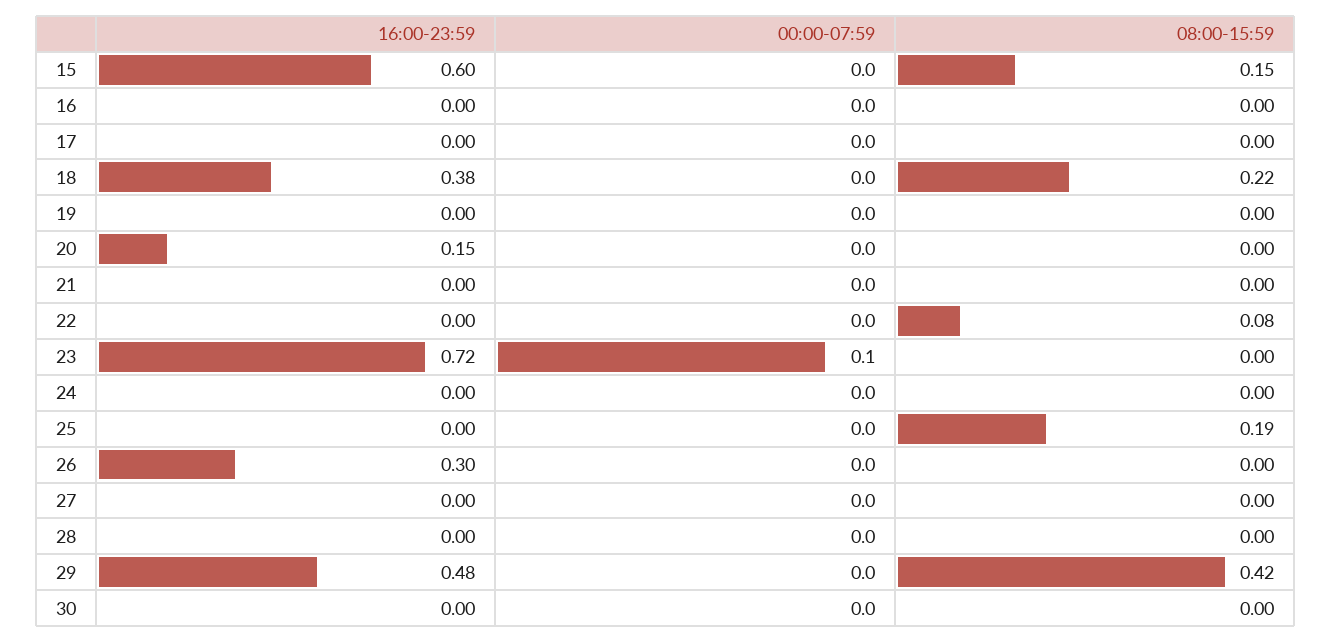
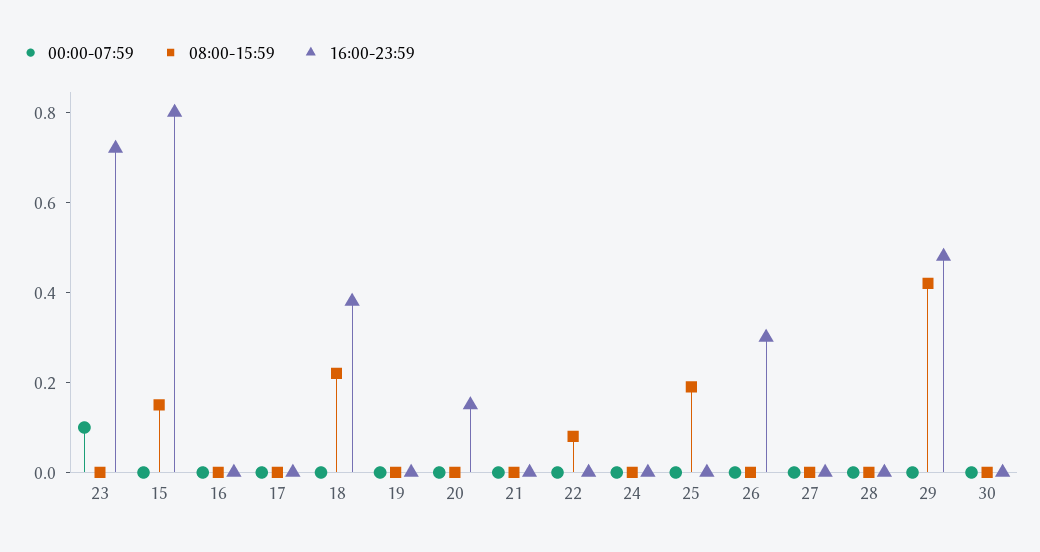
  {
    "16:00-23:59": {
-     "15": 0.6,
+     "15": 0.8,
      "16": 0,
      "17": 0,
      "18": 0.38,
      "19": 0,
      "20": 0.15,
      "21": 0,
      "22": 0,
      "23": 0.72,
      "24": 0,
      "25": 0,
      "26": 0.3,
      "27": 0,
      "28": 0,
      "29": 0.48,
      "30": 0
    },
    "00:00-07:59": {
      "15": 0,
      "16": 0,
      "17": 0,
      "18": 0,
      "19": 0,
      "20": 0,
      "21": 0,
      "22": 0,
      "23": 0.1,
      "24": 0,
      "25": 0,
      "26": 0,
      "27": 0,
      "28": 0,
      "29": 0,
      "30": 0
    },
    "08:00-15:59": {
      "15": 0.15,
      "16": 0,
      "17": 0,
      "18": 0.22,
      "19": 0,
      "20": 0,
      "21": 0,
      "22": 0.08,
      "23": 0,
      "24": 0,
      "25": 0.19,
      "26": 0,
      "27": 0,
      "28": 0,
      "29": 0.42,
      "30": 0
    }
  }

